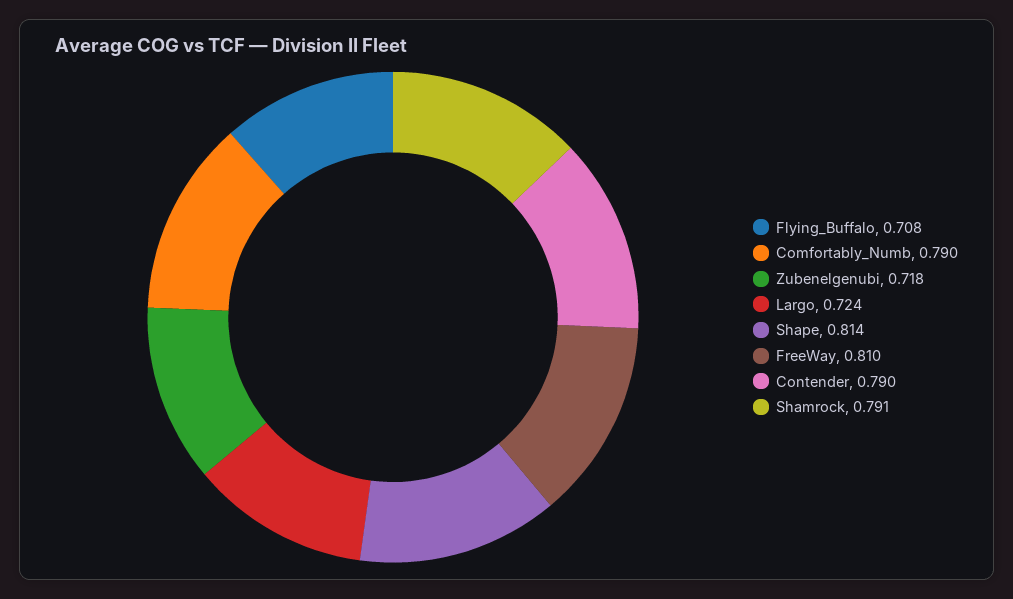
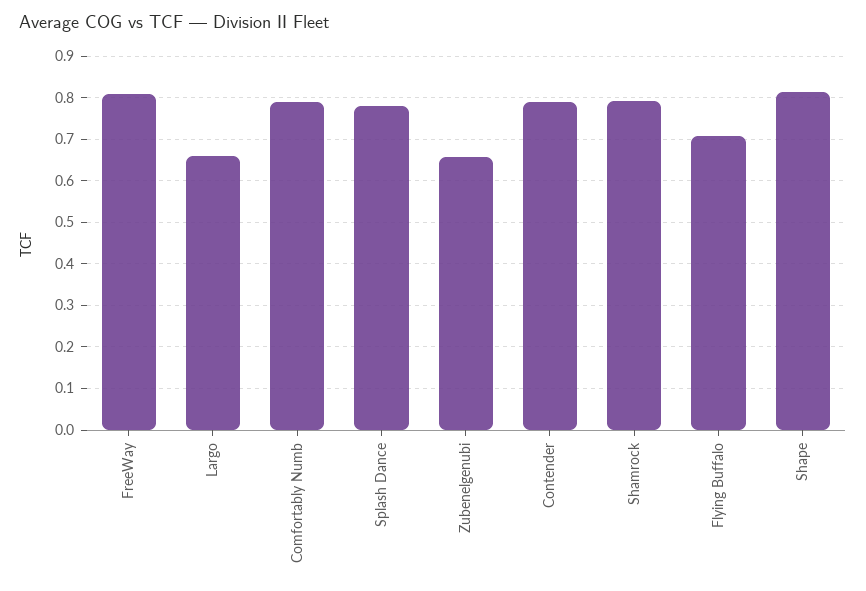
  {
    "Flying_Buffalo": 0.708,
    "Comfortably_Numb": 0.79,
-   "Zubenelgenubi": 0.718,
+   "Zubenelgenubi": 0.66,
-   "Largo": 0.724,
+   "Largo": 0.66,
    "Shape": 0.814,
    "FreeWay": 0.81,
    "Contender": 0.79,
-   "Shamrock": 0.791
+   "Shamrock": 0.791,
+   "Splash Dance": 0.78
  }

